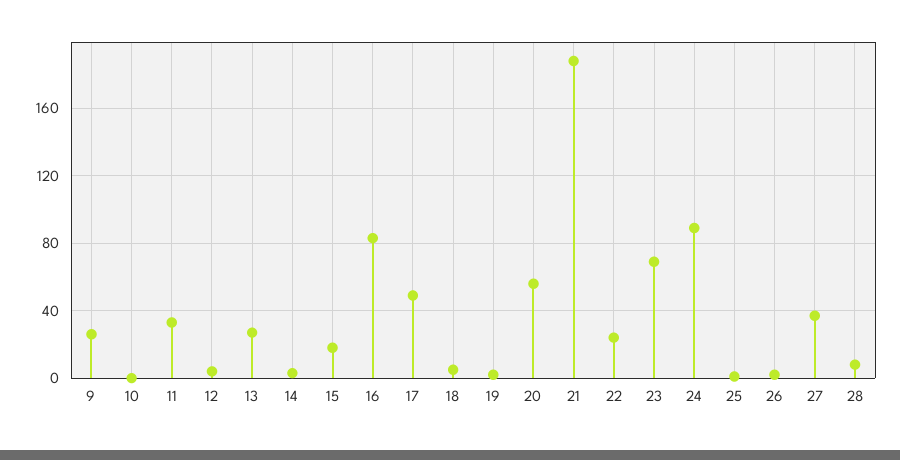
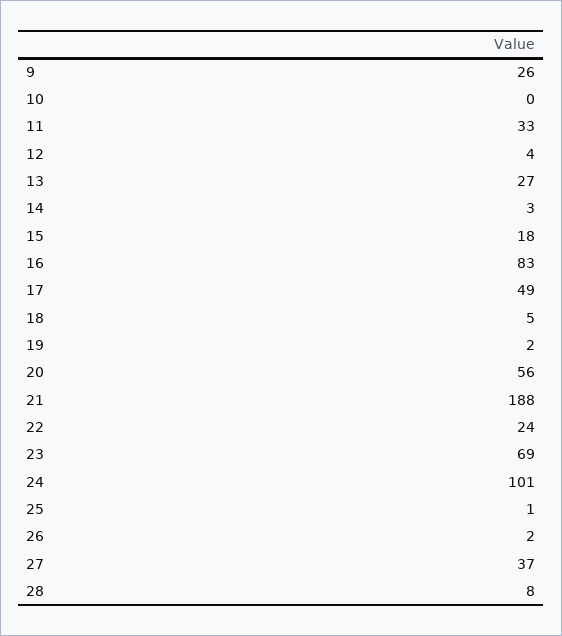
  {
    "9": 26,
    "10": 0,
    "11": 33,
    "12": 4,
    "13": 27,
    "14": 3,
    "15": 18,
    "16": 83,
    "17": 49,
    "18": 5,
    "19": 2,
    "20": 56,
    "21": 188,
    "22": 24,
    "23": 69,
-   "24": 90,
+   "24": 101,
    "25": 1,
    "26": 2,
    "27": 37,
    "28": 8
  }

